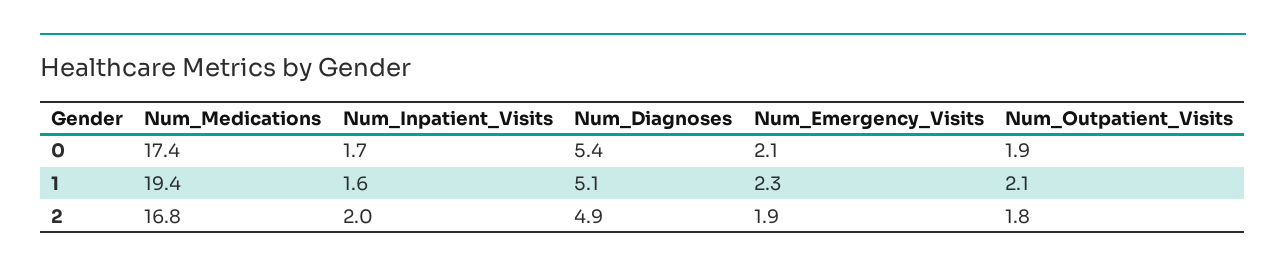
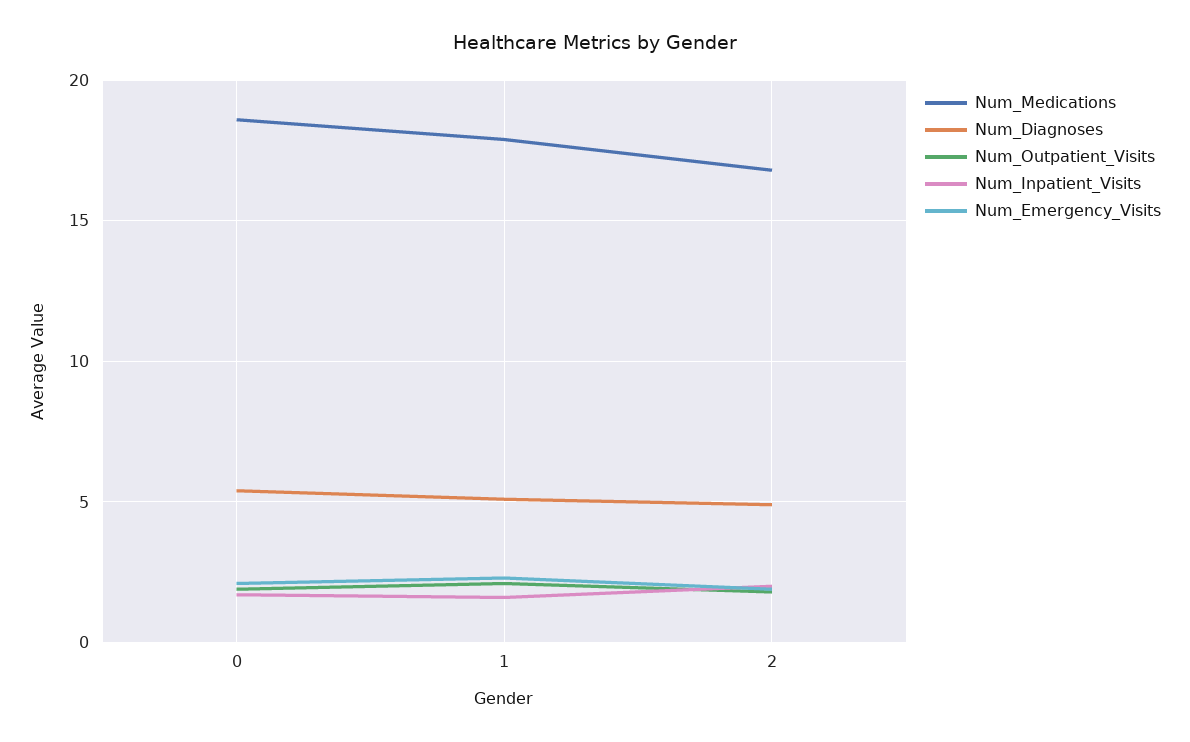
  {
    "Num_Medications": {
-     "0": 17.4,
+     "0": 18.5,
-     "1": 19.4,
+     "1": 18,
      "2": 16.8
    },
    "Num_Inpatient_Visits": {
      "0": 1.7,
      "1": 1.6,
      "2": 2
    },
    "Num_Diagnoses": {
      "0": 5.4,
      "1": 5.1,
      "2": 4.9
    },
    "Num_Emergency_Visits": {
      "0": 2.1,
      "1": 2.3,
      "2": 1.9
    },
    "Num_Outpatient_Visits": {
      "0": 1.9,
      "1": 2.1,
      "2": 1.8
    }
  }

